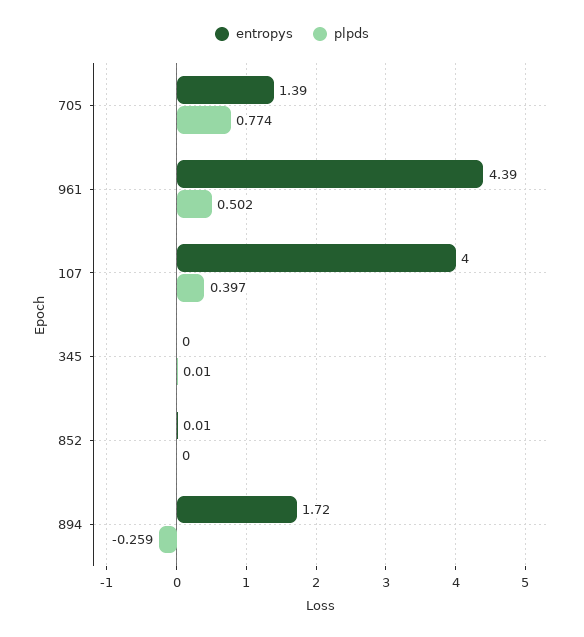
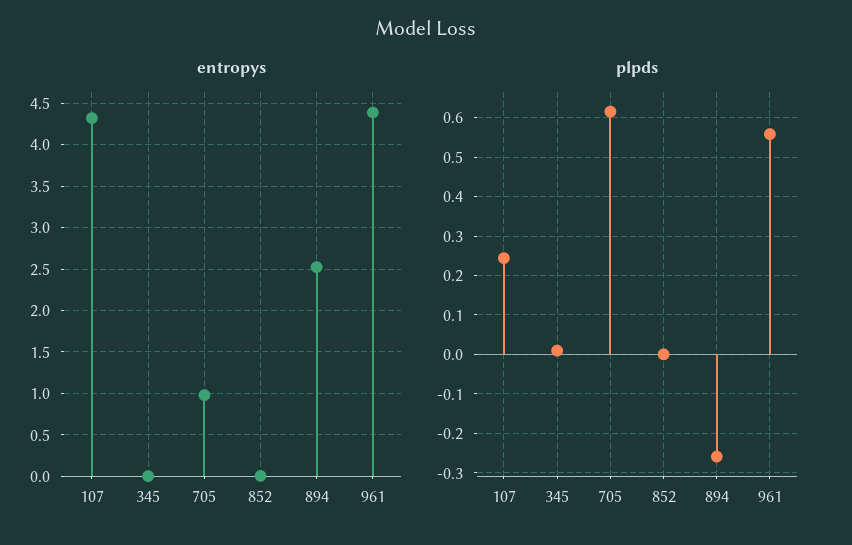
  {
    "entropys": {
-     "705": 1.39,
+     "705": 1,
      "961": 4.39,
-     "107": 4,
+     "107": 4.3,
      "345": 0,
      "852": 0.01,
-     "894": 1.72
+     "894": 2.5
    },
    "plpds": {
-     "705": 0.774,
+     "705": 0.62,
-     "961": 0.502,
+     "961": 0.56,
-     "107": 0.397,
+     "107": 0.24,
      "345": 0.01,
      "852": 0,
      "894": -0.259
    }
  }

